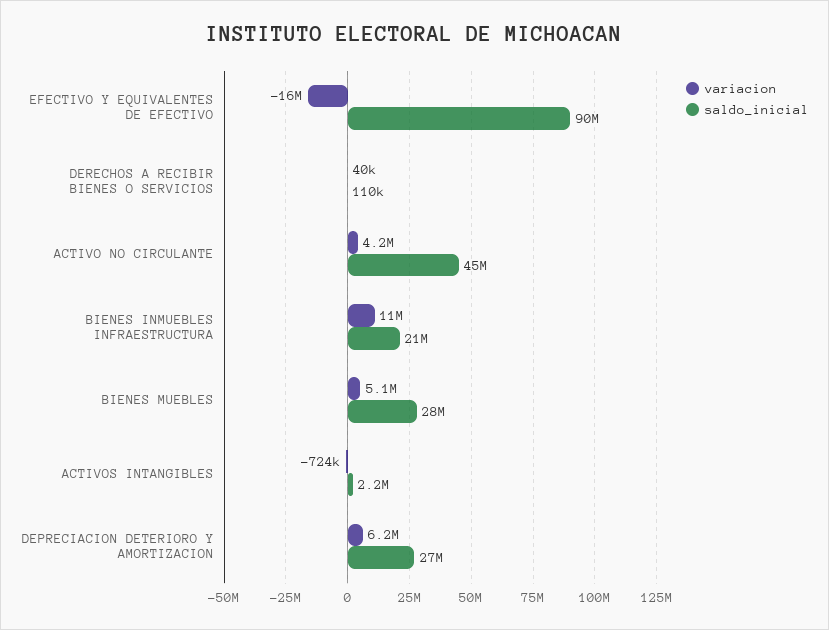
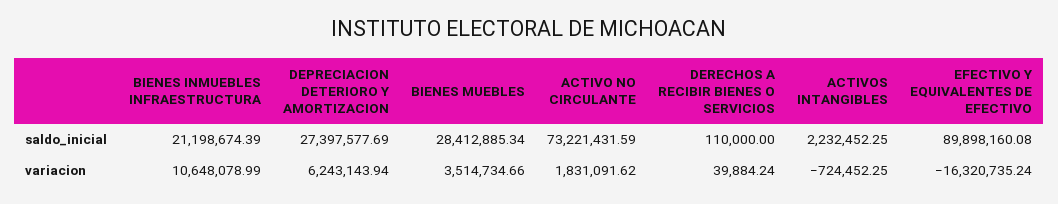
  {
    "variacion": {
      "EFECTIVO Y EQUIVALENTES DE EFECTIVO": -16320735.24,
      "DERECHOS A RECIBIR BIENES O SERVICIOS": 39884.24,
-     "ACTIVO NO CIRCULANTE": 4200000,
+     "ACTIVO NO CIRCULANTE": 1831091.62,
      "BIENES INMUEBLES INFRAESTRUCTURA": 10648078.99,
-     "BIENES MUEBLES": 5100000,
+     "BIENES MUEBLES": 3514734.66,
      "ACTIVOS INTANGIBLES": -724452.25,
      "DEPRECIACION DETERIORO Y AMORTIZACION": 6243143.94
    },
    "saldo_inicial": {
      "EFECTIVO Y EQUIVALENTES DE EFECTIVO": 89898160.08,
      "DERECHOS A RECIBIR BIENES O SERVICIOS": 110000,
-     "ACTIVO NO CIRCULANTE": 45000000,
+     "ACTIVO NO CIRCULANTE": 73221431.59,
      "BIENES INMUEBLES INFRAESTRUCTURA": 21198674.39,
      "BIENES MUEBLES": 28412885.34,
      "ACTIVOS INTANGIBLES": 2232452.25,
      "DEPRECIACION DETERIORO Y AMORTIZACION": 27397577.69
    }
  }

